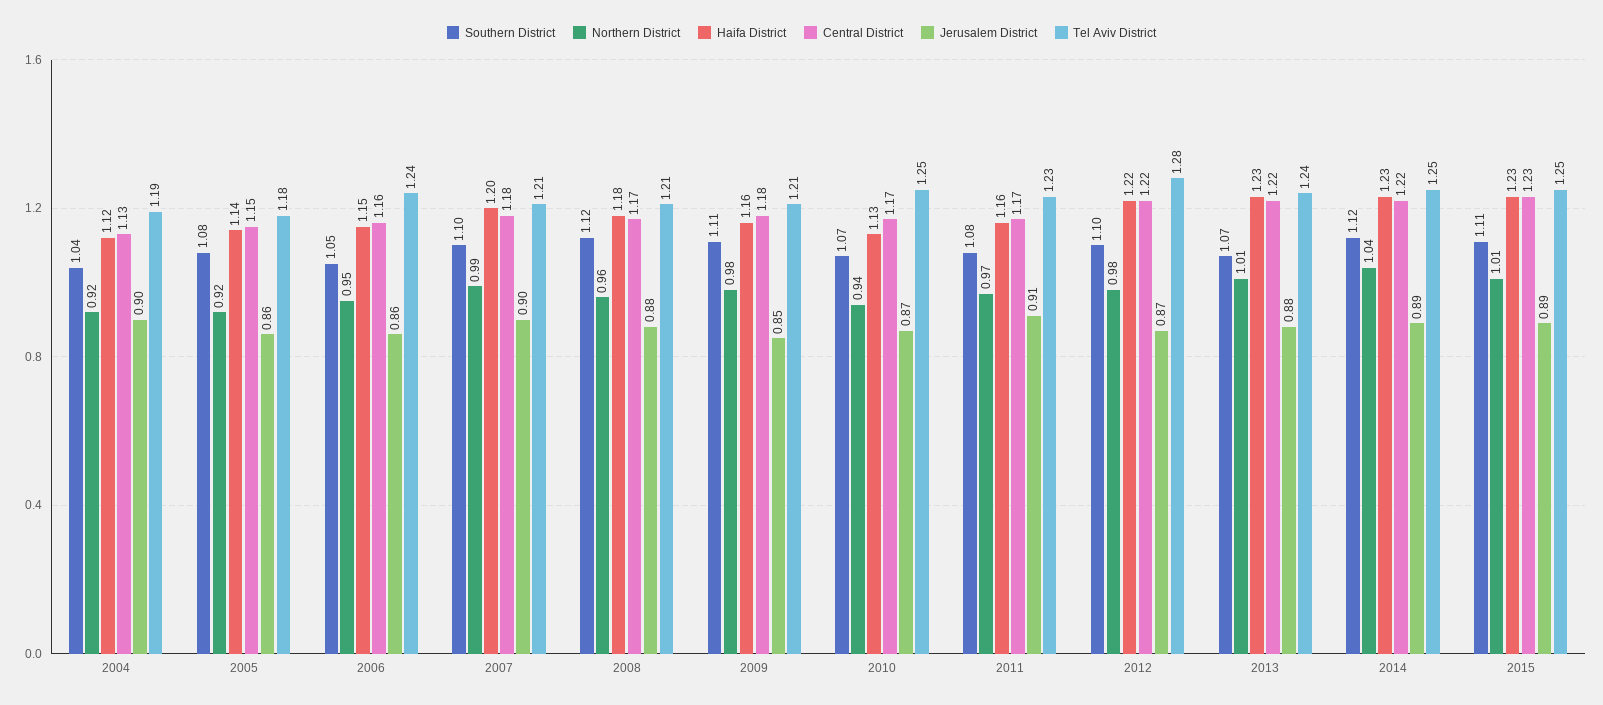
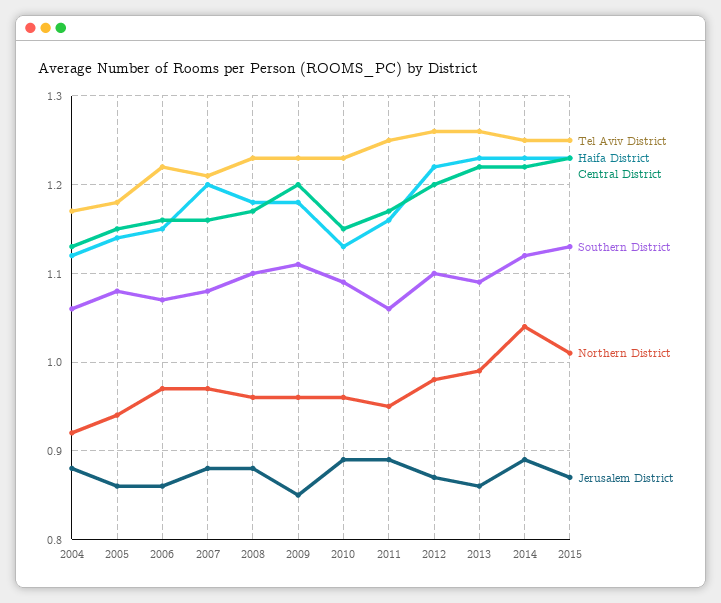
  {
    "Southern District": {
-     "2004": 1.04,
+     "2004": 1.06,
      "2005": 1.08,
-     "2006": 1.05,
+     "2006": 1.07,
-     "2007": 1.1,
+     "2007": 1.08,
-     "2008": 1.12,
+     "2008": 1.1,
      "2009": 1.11,
-     "2010": 1.07,
+     "2010": 1.09,
-     "2011": 1.08,
+     "2011": 1.06,
      "2012": 1.1,
-     "2013": 1.07,
+     "2013": 1.09,
      "2014": 1.12,
-     "2015": 1.11
+     "2015": 1.13
    },
    "Northern District": {
      "2004": 0.92,
-     "2005": 0.92,
+     "2005": 0.94,
-     "2006": 0.95,
+     "2006": 0.97,
-     "2007": 0.99,
+     "2007": 0.97,
      "2008": 0.96,
-     "2009": 0.98,
+     "2009": 0.96,
-     "2010": 0.94,
+     "2010": 0.96,
-     "2011": 0.97,
+     "2011": 0.95,
      "2012": 0.98,
-     "2013": 1.01,
+     "2013": 0.99,
      "2014": 1.04,
      "2015": 1.01
    },
    "Haifa District": {
      "2004": 1.12,
      "2005": 1.14,
      "2006": 1.15,
      "2007": 1.2,
      "2008": 1.18,
-     "2009": 1.16,
+     "2009": 1.18,
      "2010": 1.13,
      "2011": 1.16,
      "2012": 1.22,
      "2013": 1.23,
      "2014": 1.23,
      "2015": 1.23
    },
    "Central District": {
      "2004": 1.13,
      "2005": 1.15,
      "2006": 1.16,
-     "2007": 1.18,
+     "2007": 1.16,
      "2008": 1.17,
-     "2009": 1.18,
+     "2009": 1.2,
-     "2010": 1.17,
+     "2010": 1.15,
      "2011": 1.17,
-     "2012": 1.22,
+     "2012": 1.2,
      "2013": 1.22,
      "2014": 1.22,
      "2015": 1.23
    },
    "Jerusalem District": {
-     "2004": 0.9,
+     "2004": 0.88,
      "2005": 0.86,
      "2006": 0.86,
-     "2007": 0.9,
+     "2007": 0.88,
      "2008": 0.88,
      "2009": 0.85,
-     "2010": 0.87,
+     "2010": 0.89,
-     "2011": 0.91,
+     "2011": 0.89,
      "2012": 0.87,
-     "2013": 0.88,
+     "2013": 0.86,
      "2014": 0.89,
-     "2015": 0.89
+     "2015": 0.87
    },
    "Tel Aviv District": {
-     "2004": 1.19,
+     "2004": 1.17,
      "2005": 1.18,
-     "2006": 1.24,
+     "2006": 1.22,
      "2007": 1.21,
-     "2008": 1.21,
+     "2008": 1.23,
-     "2009": 1.21,
+     "2009": 1.23,
-     "2010": 1.25,
+     "2010": 1.23,
-     "2011": 1.23,
+     "2011": 1.25,
-     "2012": 1.28,
+     "2012": 1.26,
-     "2013": 1.24,
+     "2013": 1.26,
      "2014": 1.25,
      "2015": 1.25
    }
  }

